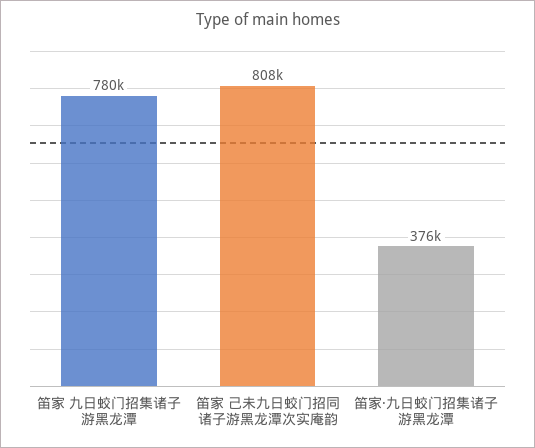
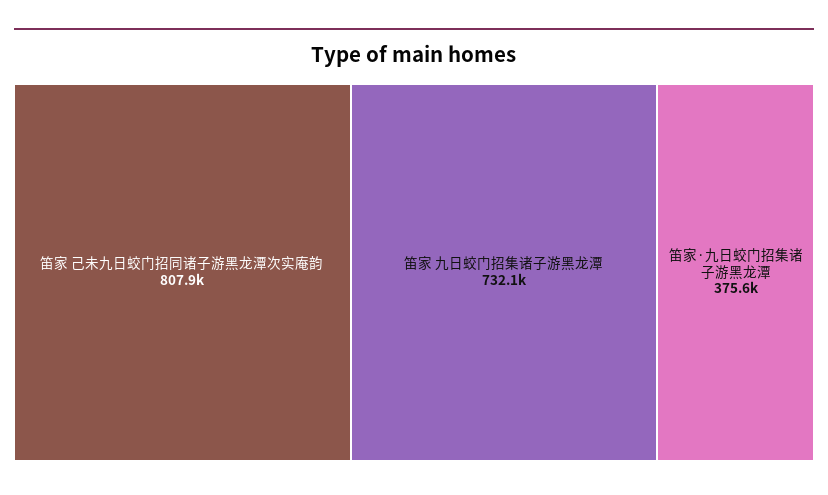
  {
-   "笛家 九日蛟门招集诸子游黑龙潭": 780000,
+   "笛家 九日蛟门招集诸子游黑龙潭": 732100,
    "笛家 己未九日蛟门招同诸子游黑龙潭次实庵韵": 807900,
    "笛家·九日蛟门招集诸子游黑龙潭": 375600
  }

